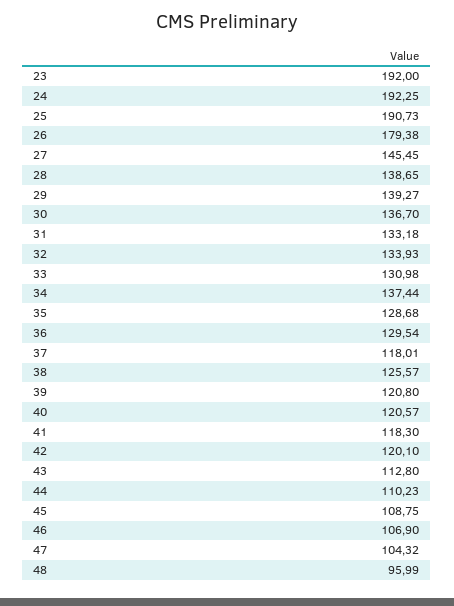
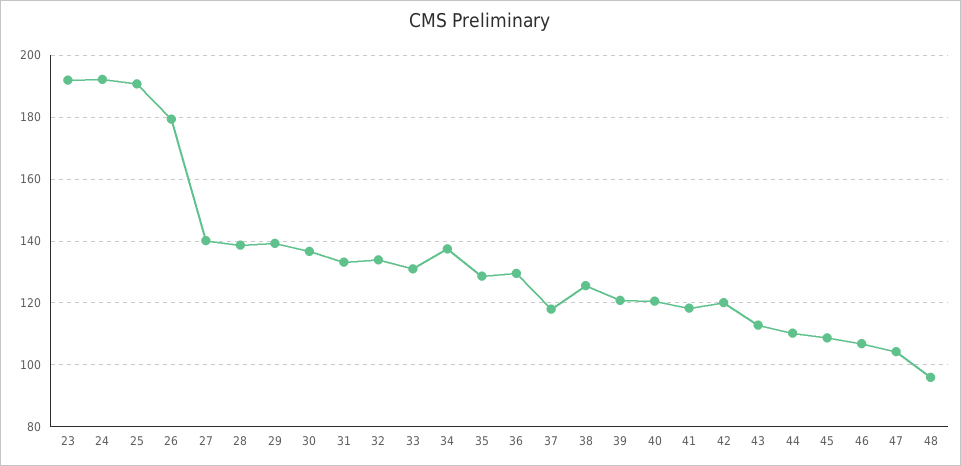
  {
    "23": 192,
    "24": 192.25,
    "25": 190.73,
    "26": 179.38,
-   "27": 145.45,
+   "27": 140,
    "28": 138.65,
    "29": 139.27,
    "30": 136.7,
    "31": 133.18,
    "32": 133.93,
    "33": 130.98,
    "34": 137.44,
    "35": 128.68,
    "36": 129.54,
    "37": 118.01,
    "38": 125.57,
    "39": 120.8,
    "40": 120.57,
    "41": 118.3,
    "42": 120.1,
    "43": 112.8,
    "44": 110.23,
    "45": 108.75,
    "46": 106.9,
    "47": 104.32,
    "48": 95.99
  }

